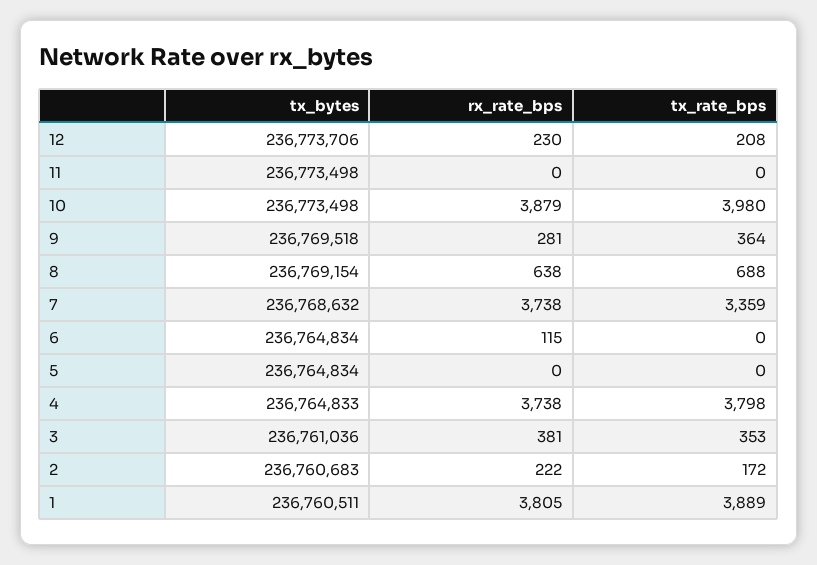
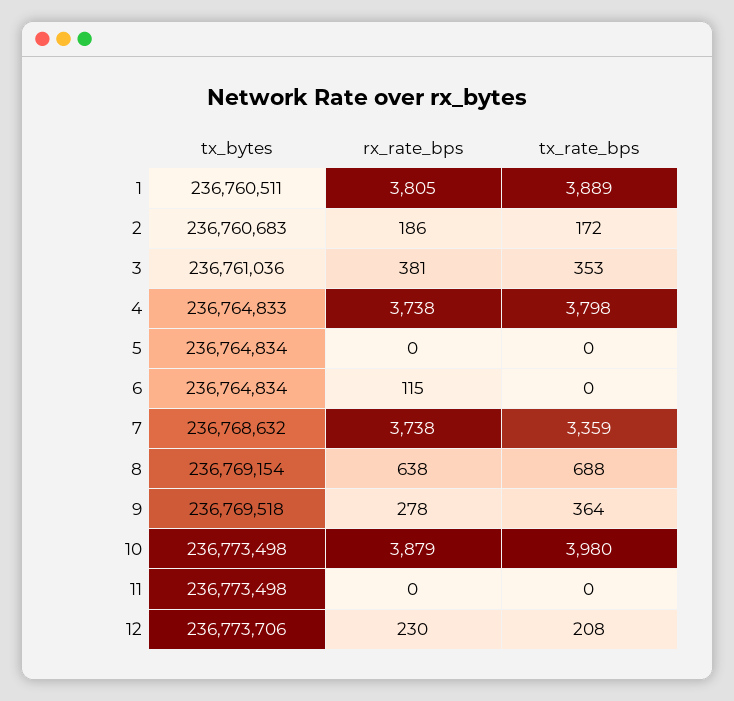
  {
    "tx_bytes": {
      "12": 236773706,
      "11": 236773498,
      "10": 236773498,
      "9": 236769518,
      "8": 236769154,
      "7": 236768632,
      "6": 236764834,
      "5": 236764834,
      "4": 236764833,
      "3": 236761036,
      "2": 236760683,
      "1": 236760511
    },
    "rx_rate_bps": {
      "12": 230,
      "11": 0,
      "10": 3879,
-     "9": 281,
+     "9": 278,
      "8": 638,
      "7": 3738,
      "6": 115,
      "5": 0,
      "4": 3738,
      "3": 381,
-     "2": 222,
+     "2": 186,
      "1": 3805
    },
    "tx_rate_bps": {
      "12": 208,
      "11": 0,
      "10": 3980,
      "9": 364,
      "8": 688,
      "7": 3359,
      "6": 0,
      "5": 0,
      "4": 3798,
      "3": 353,
      "2": 172,
      "1": 3889
    }
  }

